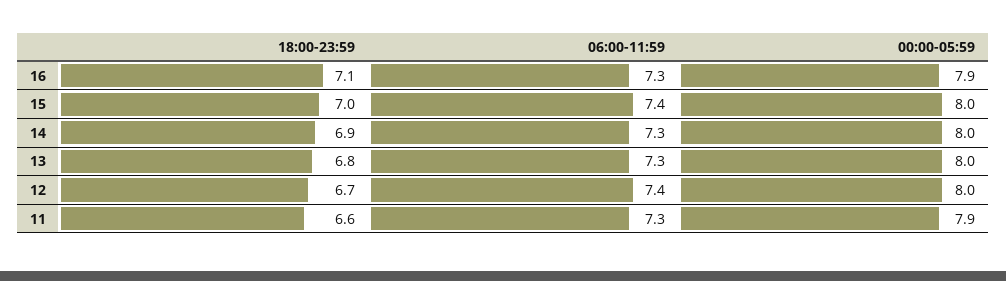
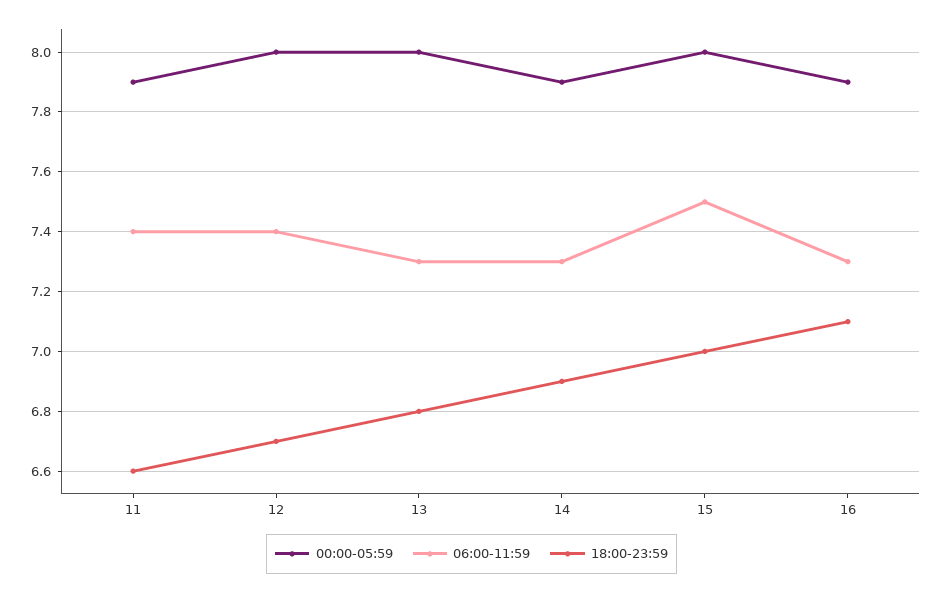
  {
    "18:00-23:59": {
      "16": 7.1,
      "15": 7,
      "14": 6.9,
      "13": 6.8,
      "12": 6.7,
      "11": 6.6
    },
    "06:00-11:59": {
      "16": 7.3,
-     "15": 7.4,
+     "15": 7.5,
      "14": 7.3,
      "13": 7.3,
      "12": 7.4,
-     "11": 7.3
+     "11": 7.4
    },
    "00:00-05:59": {
      "16": 7.9,
      "15": 8,
-     "14": 8,
+     "14": 7.9,
      "13": 8,
      "12": 8,
      "11": 7.9
    }
  }

